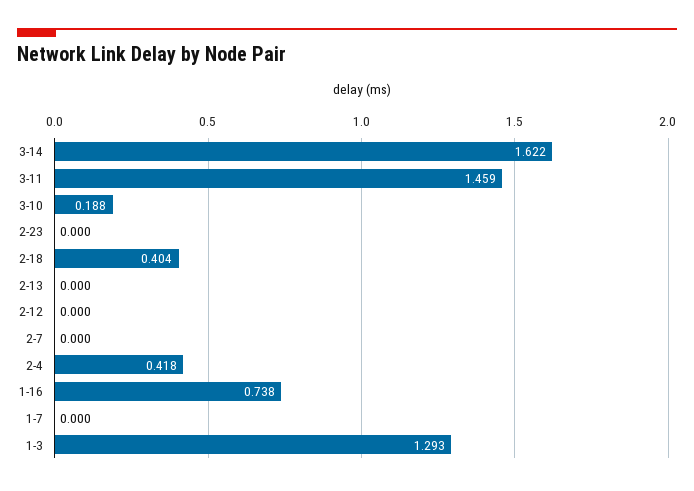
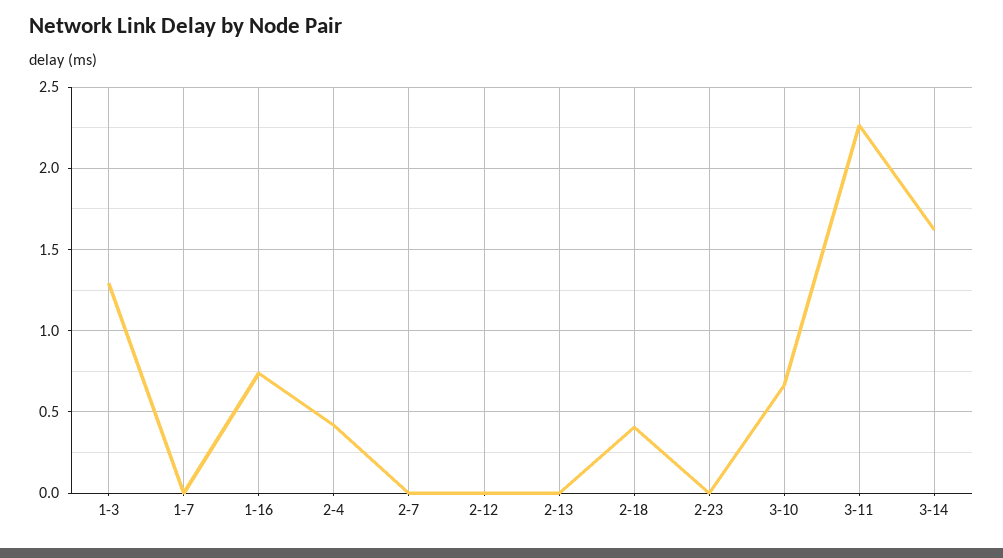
  {
    "3-14": 1.622,
-   "3-11": 1.459,
+   "3-11": 2.25,
-   "3-10": 0.188,
+   "3-10": 0.65,
    "2-23": 0,
    "2-18": 0.404,
    "2-13": 0,
    "2-12": 0,
    "2-7": 0,
    "2-4": 0.418,
    "1-16": 0.738,
    "1-7": 0,
    "1-3": 1.293
  }

